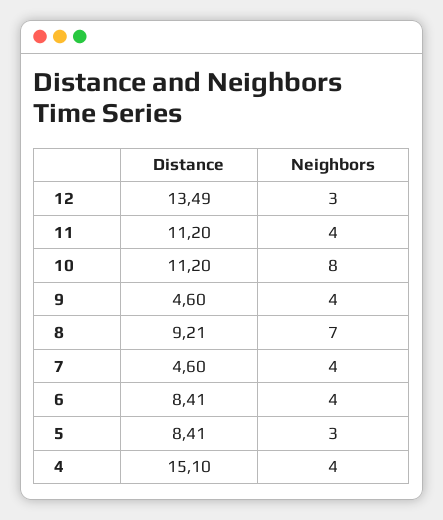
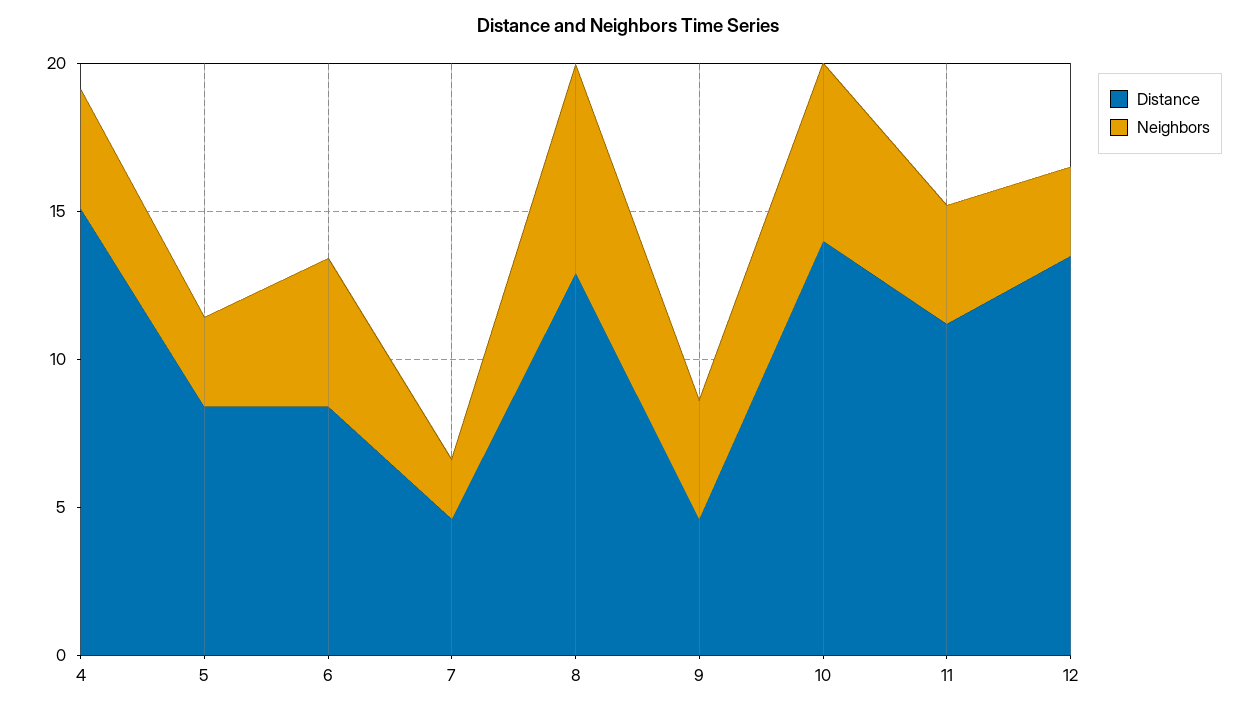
  {
    "Distance": {
      "12": 13.49,
      "11": 11.2,
-     "10": 11.2,
+     "10": 14,
      "9": 4.6,
-     "8": 9.21,
+     "8": 13,
      "7": 4.6,
      "6": 8.41,
      "5": 8.41,
      "4": 15.1
    },
    "Neighbors": {
      "12": 3,
      "11": 4,
-     "10": 8,
+     "10": 6,
      "9": 4,
      "8": 7,
-     "7": 4,
+     "7": 2,
-     "6": 4,
+     "6": 5,
      "5": 3,
      "4": 4
    }
  }

